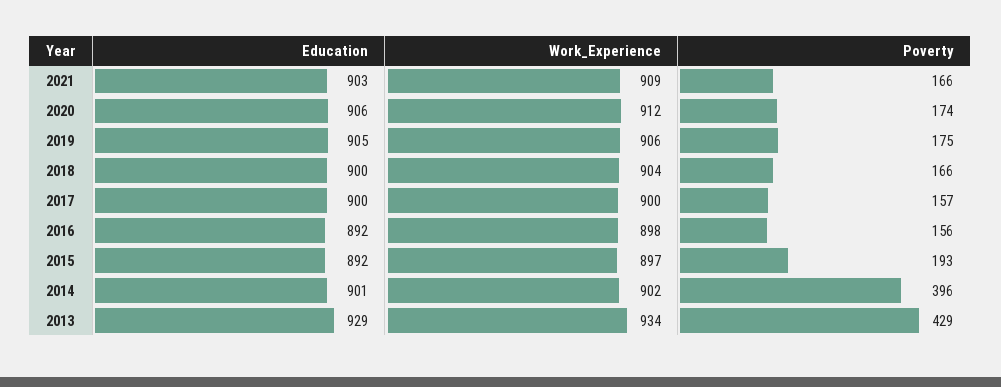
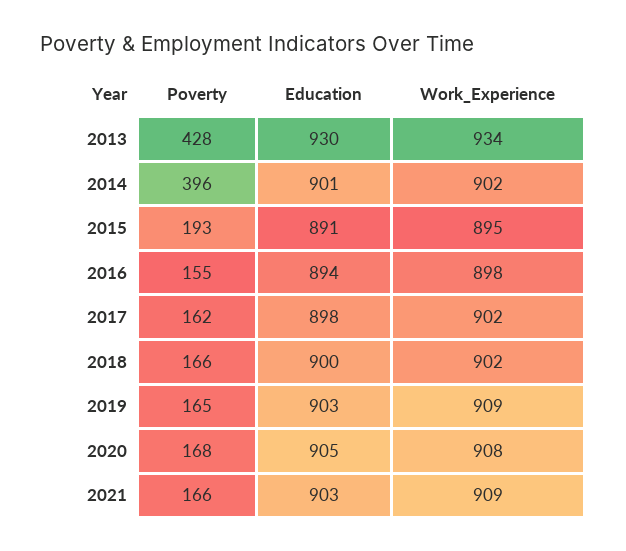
  {
    "Education": {
      "2021": 903,
-     "2020": 906,
+     "2020": 905,
-     "2019": 905,
+     "2019": 903,
      "2018": 900,
-     "2017": 900,
+     "2017": 898,
-     "2016": 892,
+     "2016": 894,
-     "2015": 892,
+     "2015": 891,
      "2014": 901,
-     "2013": 929
+     "2013": 930
    },
    "Work_Experience": {
      "2021": 909,
-     "2020": 912,
+     "2020": 908,
-     "2019": 906,
+     "2019": 909,
-     "2018": 904,
+     "2018": 902,
-     "2017": 900,
+     "2017": 902,
      "2016": 898,
-     "2015": 897,
+     "2015": 895,
      "2014": 902,
      "2013": 934
    },
    "Poverty": {
      "2021": 166,
-     "2020": 174,
+     "2020": 168,
-     "2019": 175,
+     "2019": 165,
      "2018": 166,
-     "2017": 157,
+     "2017": 162,
-     "2016": 156,
+     "2016": 155,
      "2015": 193,
      "2014": 396,
-     "2013": 429
+     "2013": 428
    }
  }

